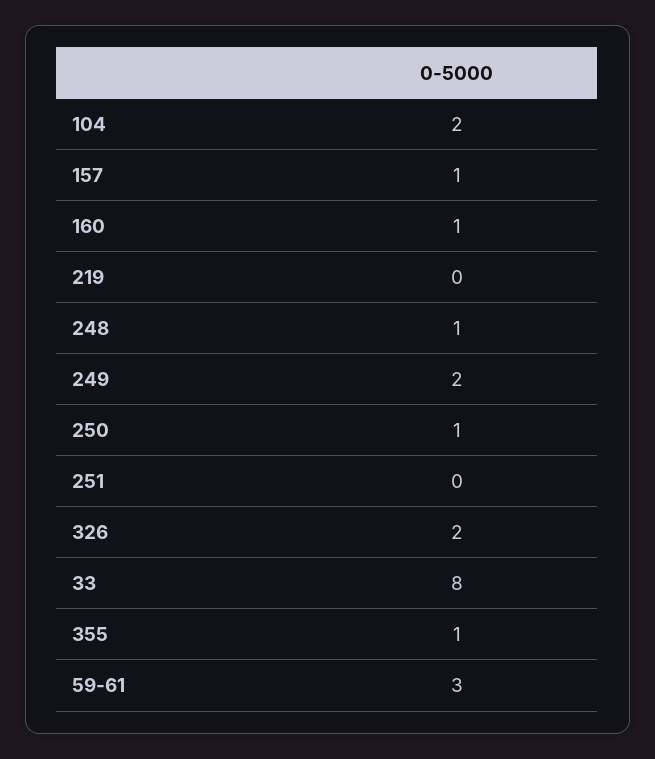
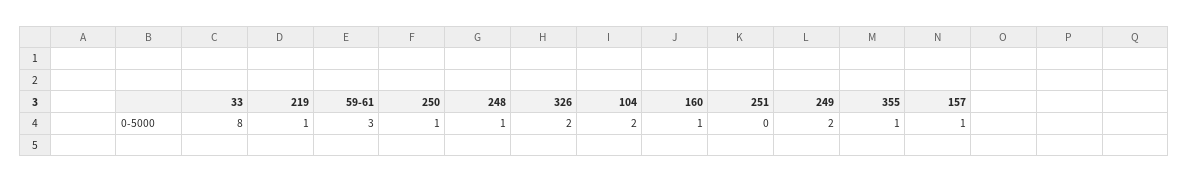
  {
    "104": 2,
    "157": 1,
    "160": 1,
-   "219": 0,
+   "219": 1,
    "248": 1,
    "249": 2,
    "250": 1,
    "251": 0,
    "326": 2,
    "33": 8,
    "355": 1,
    "59-61": 3
  }

